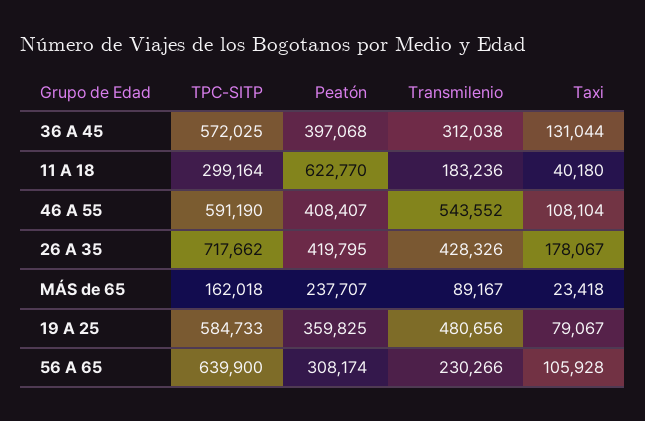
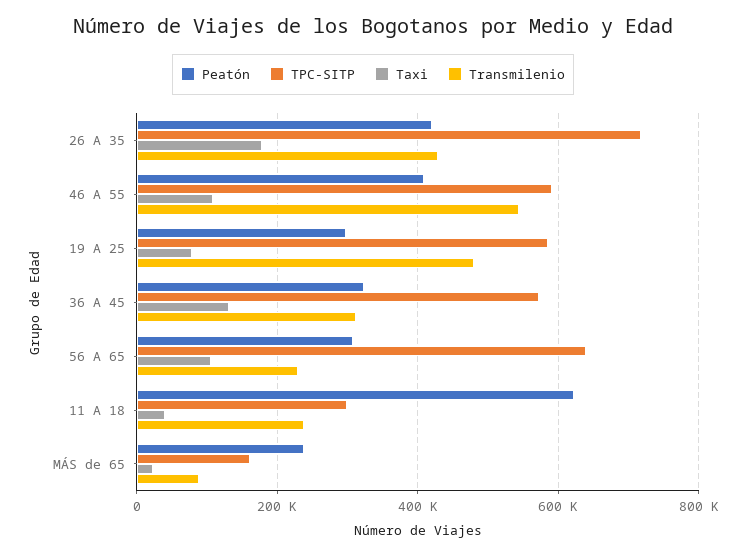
  {
    "TPC-SITP": {
      "36 A 45": 572025,
      "11 A 18": 299164,
      "46 A 55": 591190,
      "26 A 35": 717662,
      "MÁS de 65": 162018,
      "19 A 25": 584733,
      "56 A 65": 639900
    },
    "Peatón": {
-     "36 A 45": 397068,
+     "36 A 45": 320000,
      "11 A 18": 622770,
      "46 A 55": 408407,
      "26 A 35": 419795,
      "MÁS de 65": 237707,
-     "19 A 25": 359825,
+     "19 A 25": 300000,
      "56 A 65": 308174
    },
    "Transmilenio": {
      "36 A 45": 312038,
-     "11 A 18": 183236,
+     "11 A 18": 240000,
      "46 A 55": 543552,
      "26 A 35": 428326,
      "MÁS de 65": 89167,
      "19 A 25": 480656,
      "56 A 65": 230266
    },
    "Taxi": {
      "36 A 45": 131044,
      "11 A 18": 40180,
      "46 A 55": 108104,
      "26 A 35": 178067,
      "MÁS de 65": 23418,
      "19 A 25": 79067,
      "56 A 65": 105928
    }
  }

